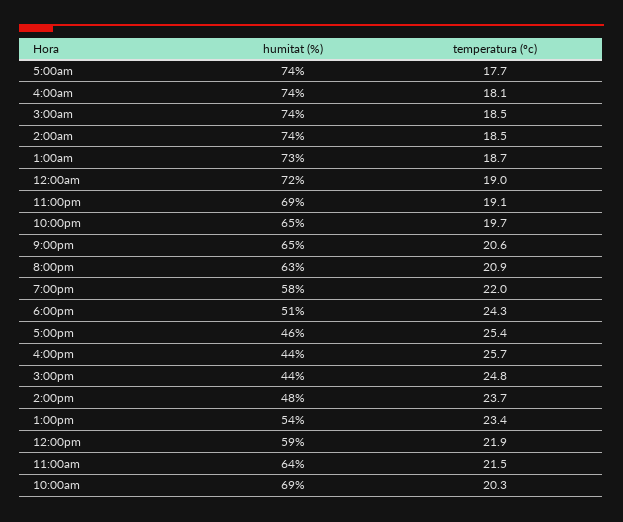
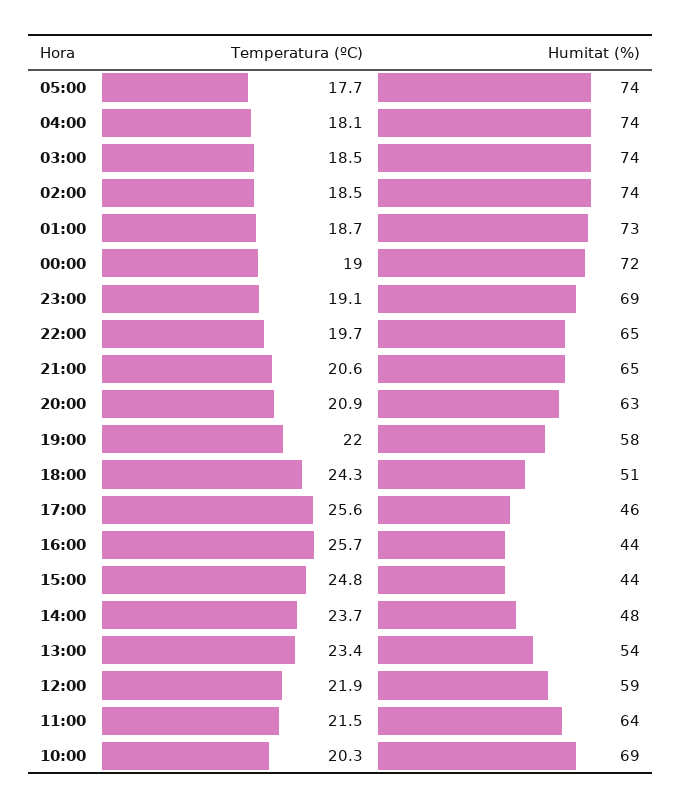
  {
    "humitat (%)": {
      "5:00am": 74,
      "4:00am": 74,
      "3:00am": 74,
      "2:00am": 74,
      "1:00am": 73,
      "12:00am": 72,
      "11:00pm": 69,
      "10:00pm": 65,
      "9:00pm": 65,
      "8:00pm": 63,
      "7:00pm": 58,
      "6:00pm": 51,
      "5:00pm": 46,
      "4:00pm": 44,
      "3:00pm": 44,
      "2:00pm": 48,
      "1:00pm": 54,
      "12:00pm": 59,
      "11:00am": 64,
      "10:00am": 69
    },
    "temperatura (ºc)": {
      "5:00am": 17.7,
      "4:00am": 18.1,
      "3:00am": 18.5,
      "2:00am": 18.5,
      "1:00am": 18.7,
      "12:00am": 19,
      "11:00pm": 19.1,
      "10:00pm": 19.7,
      "9:00pm": 20.6,
      "8:00pm": 20.9,
      "7:00pm": 22,
      "6:00pm": 24.3,
-     "5:00pm": 25.4,
+     "5:00pm": 25.6,
      "4:00pm": 25.7,
      "3:00pm": 24.8,
      "2:00pm": 23.7,
      "1:00pm": 23.4,
      "12:00pm": 21.9,
      "11:00am": 21.5,
      "10:00am": 20.3
    }
  }

